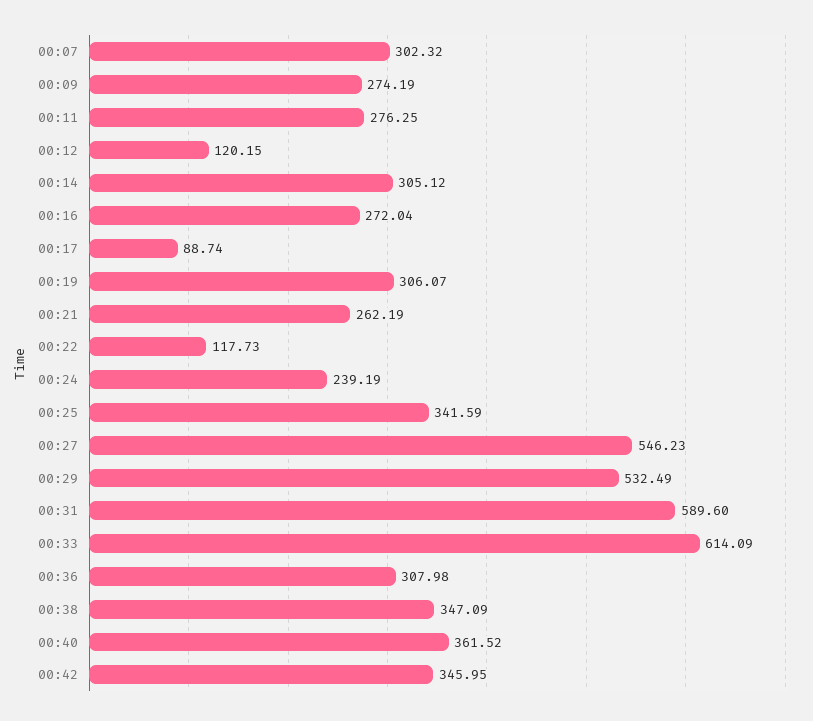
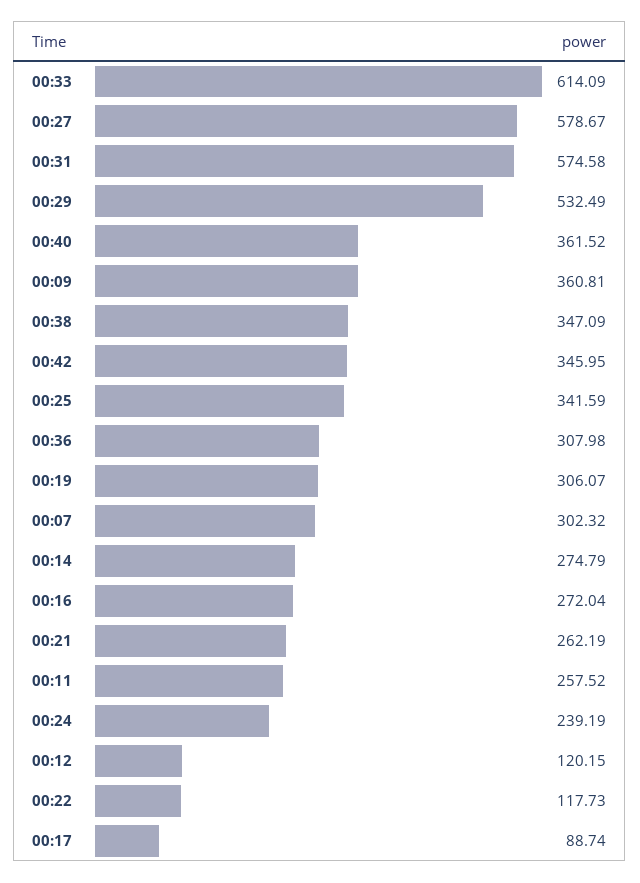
  {
    "00:07": 302.32,
-   "00:09": 274.19,
+   "00:09": 360.81,
-   "00:11": 276.25,
+   "00:11": 257.52,
    "00:12": 120.15,
-   "00:14": 305.12,
+   "00:14": 274.79,
    "00:16": 272.04,
    "00:17": 88.74,
    "00:19": 306.07,
    "00:21": 262.19,
    "00:22": 117.73,
    "00:24": 239.19,
    "00:25": 341.59,
-   "00:27": 546.23,
+   "00:27": 578.67,
    "00:29": 532.49,
-   "00:31": 589.6,
+   "00:31": 574.58,
    "00:33": 614.09,
    "00:36": 307.98,
    "00:38": 347.09,
    "00:40": 361.52,
    "00:42": 345.95
  }

